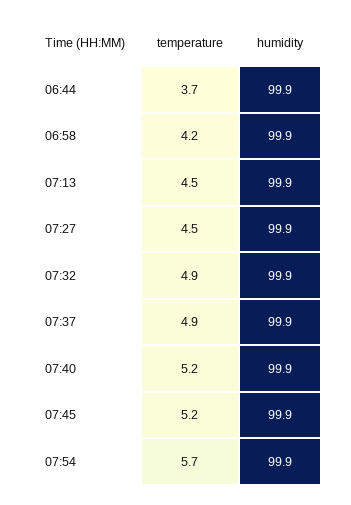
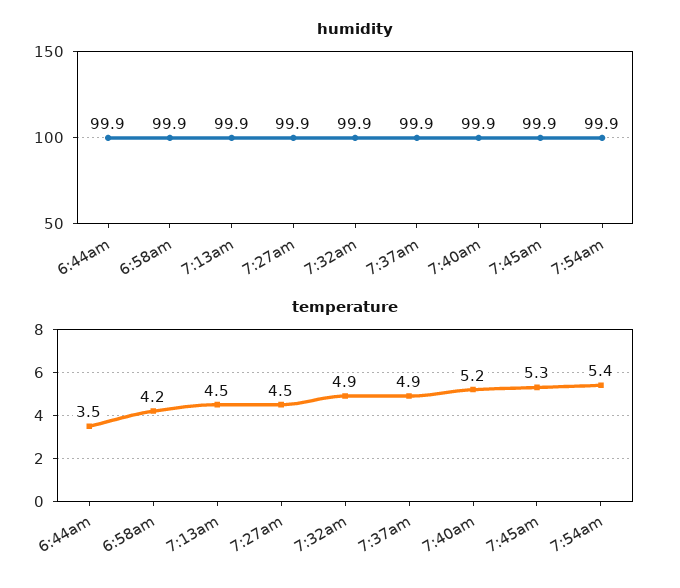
  {
    "temperature": {
-     "06:44": 3.7,
+     "06:44": 3.5,
      "06:58": 4.2,
      "07:13": 4.5,
      "07:27": 4.5,
      "07:32": 4.9,
      "07:37": 4.9,
      "07:40": 5.2,
-     "07:45": 5.2,
+     "07:45": 5.3,
-     "07:54": 5.7
+     "07:54": 5.4
    },
    "humidity": {
      "06:44": 99.9,
      "06:58": 99.9,
      "07:13": 99.9,
      "07:27": 99.9,
      "07:32": 99.9,
      "07:37": 99.9,
      "07:40": 99.9,
      "07:45": 99.9,
      "07:54": 99.9
    }
  }

